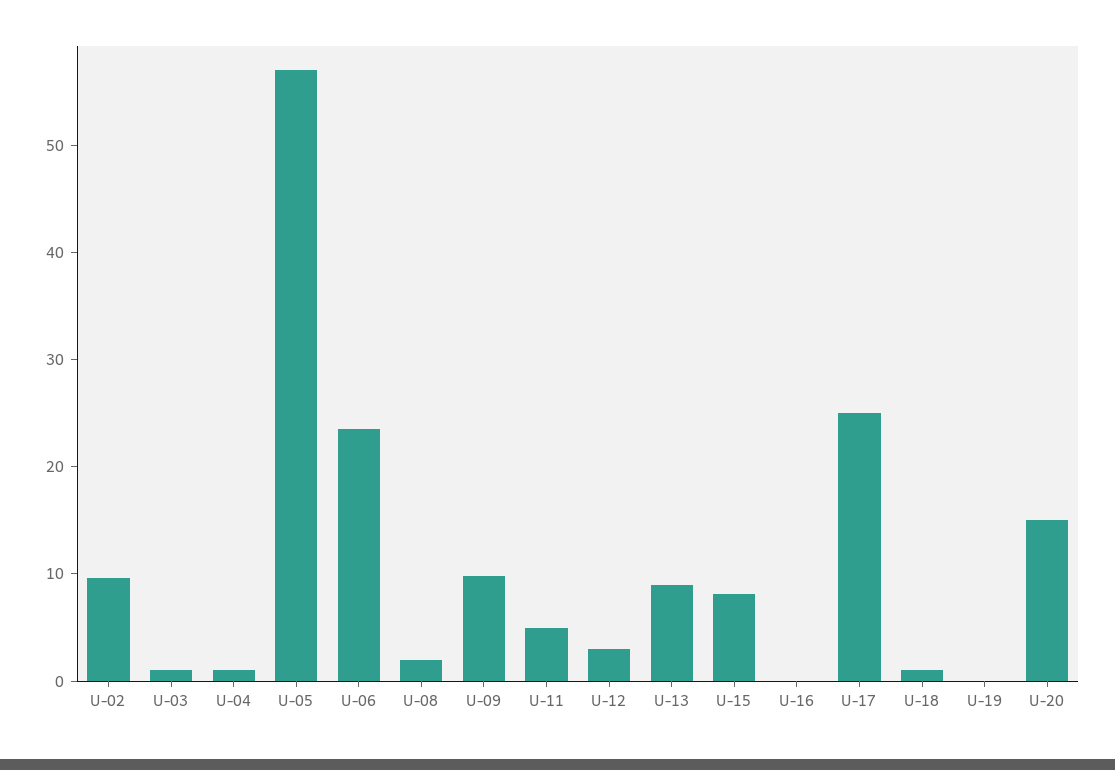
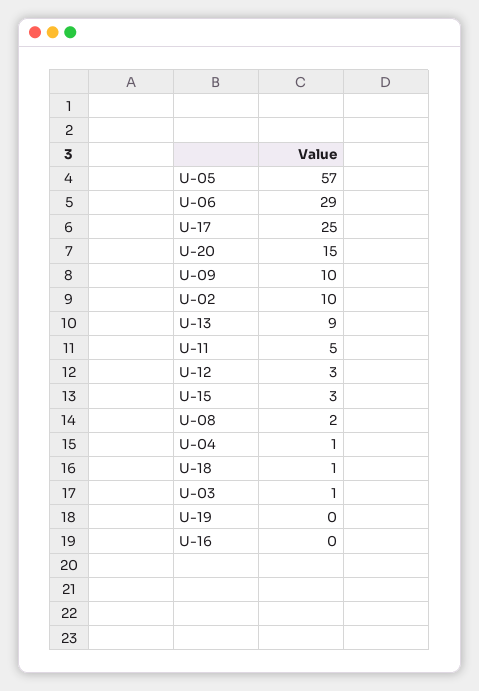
  {
    "U-02": 10,
    "U-03": 1,
    "U-04": 1,
    "U-05": 57,
-   "U-06": 24,
+   "U-06": 29,
    "U-08": 2,
    "U-09": 10,
    "U-11": 5,
    "U-12": 3,
    "U-13": 9,
-   "U-15": 8,
+   "U-15": 3,
    "U-16": 0,
    "U-17": 25,
    "U-18": 1,
    "U-19": 0,
    "U-20": 15
  }

